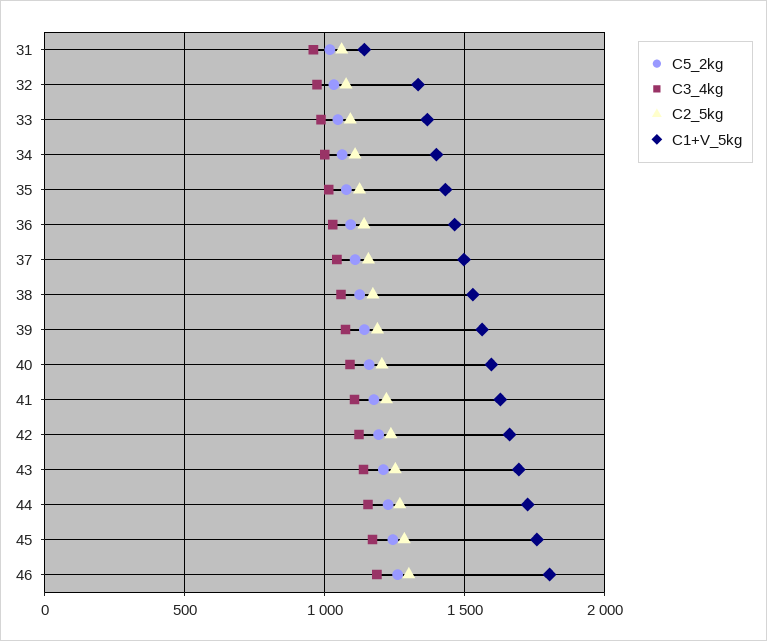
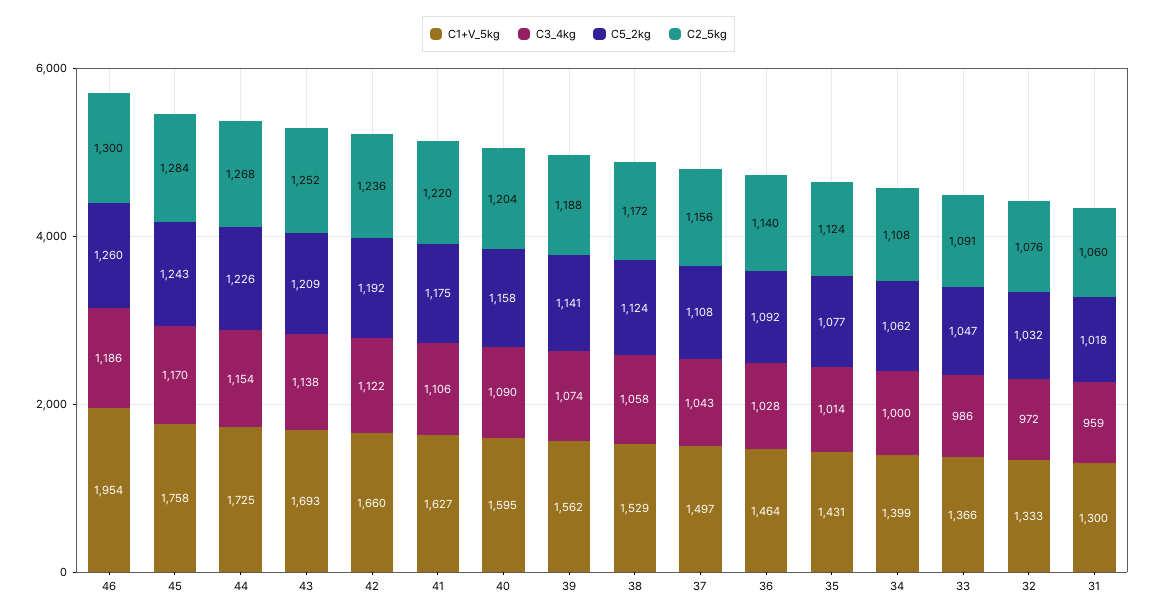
  {
    "C5_2kg": {
      "31": 1018,
      "32": 1032,
      "33": 1047,
      "34": 1062,
      "35": 1077,
      "36": 1092,
      "37": 1108,
      "38": 1124,
      "39": 1141,
      "40": 1158,
      "41": 1175,
      "42": 1192,
      "43": 1209,
      "44": 1226,
      "45": 1243,
      "46": 1260
    },
    "C3_4kg": {
      "31": 959,
      "32": 972,
      "33": 986,
      "34": 1000,
      "35": 1014,
      "36": 1028,
      "37": 1043,
      "38": 1058,
      "39": 1074,
      "40": 1090,
      "41": 1106,
      "42": 1122,
      "43": 1138,
      "44": 1154,
      "45": 1170,
      "46": 1186
    },
    "C2_5kg": {
      "31": 1060,
      "32": 1076,
      "33": 1091,
      "34": 1108,
      "35": 1124,
      "36": 1140,
      "37": 1156,
      "38": 1172,
      "39": 1188,
      "40": 1204,
      "41": 1220,
      "42": 1236,
      "43": 1252,
      "44": 1268,
      "45": 1284,
      "46": 1300
    },
    "C1+V_5kg": {
-     "31": 1150,
+     "31": 1300,
      "32": 1333,
      "33": 1366,
      "34": 1399,
      "35": 1431,
      "36": 1464,
      "37": 1497,
      "38": 1529,
      "39": 1562,
      "40": 1595,
      "41": 1627,
      "42": 1660,
      "43": 1693,
      "44": 1725,
      "45": 1758,
-     "46": 1800
+     "46": 1954
    }
  }

